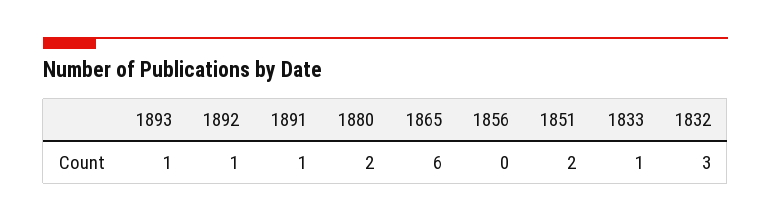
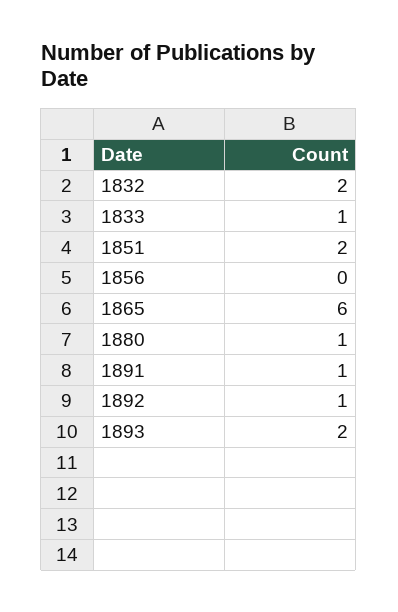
  {
-   "1893": 1,
+   "1893": 2,
    "1892": 1,
    "1891": 1,
-   "1880": 2,
+   "1880": 1,
    "1865": 6,
    "1856": 0,
    "1851": 2,
    "1833": 1,
-   "1832": 3
+   "1832": 2
  }

